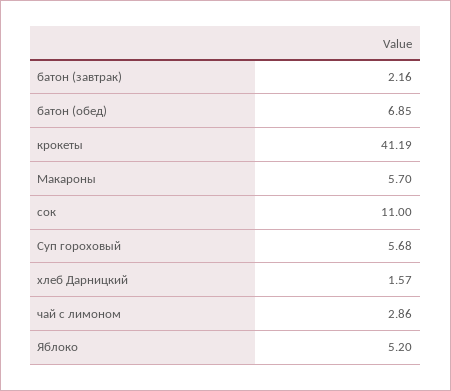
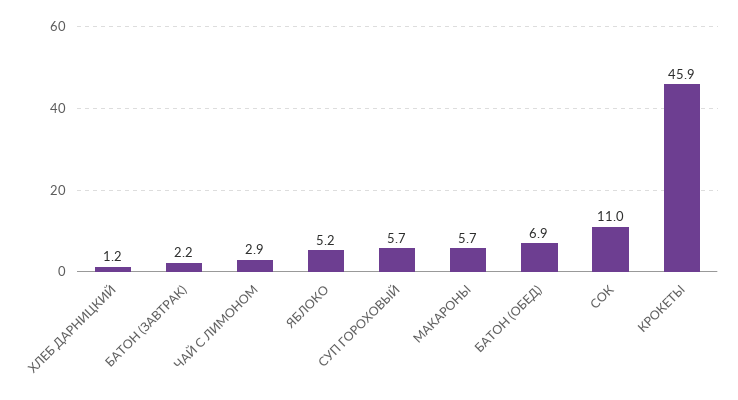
  {
    "батон (завтрак)": 2.16,
    "батон (обед)": 6.85,
-   "крокеты": 41.19,
+   "крокеты": 45.9,
    "Макароны": 5.7,
    "сок": 11,
    "Суп гороховый": 5.68,
-   "хлеб Дарницкий": 1.57,
+   "хлеб Дарницкий": 1.2,
    "чай с лимоном": 2.86,
    "Яблоко": 5.2
  }

